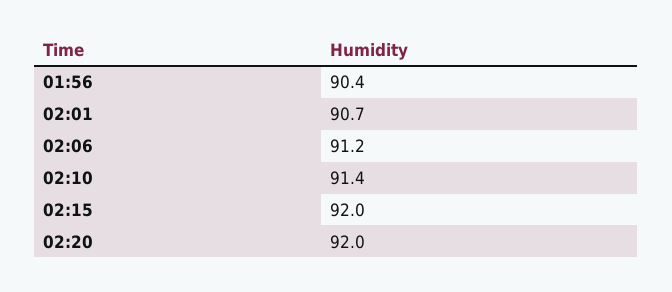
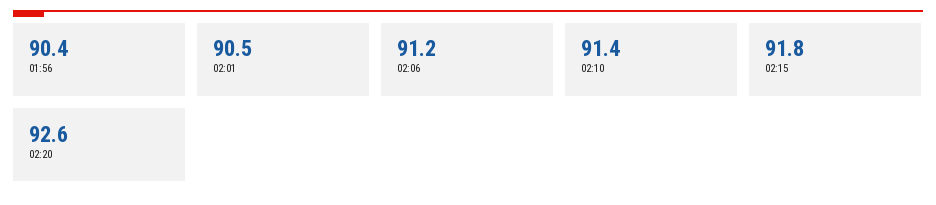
  {
    "01:56": 90.4,
-   "02:01": 90.7,
+   "02:01": 90.5,
    "02:06": 91.2,
    "02:10": 91.4,
-   "02:15": 92,
+   "02:15": 91.8,
-   "02:20": 92
+   "02:20": 92.6
  }

